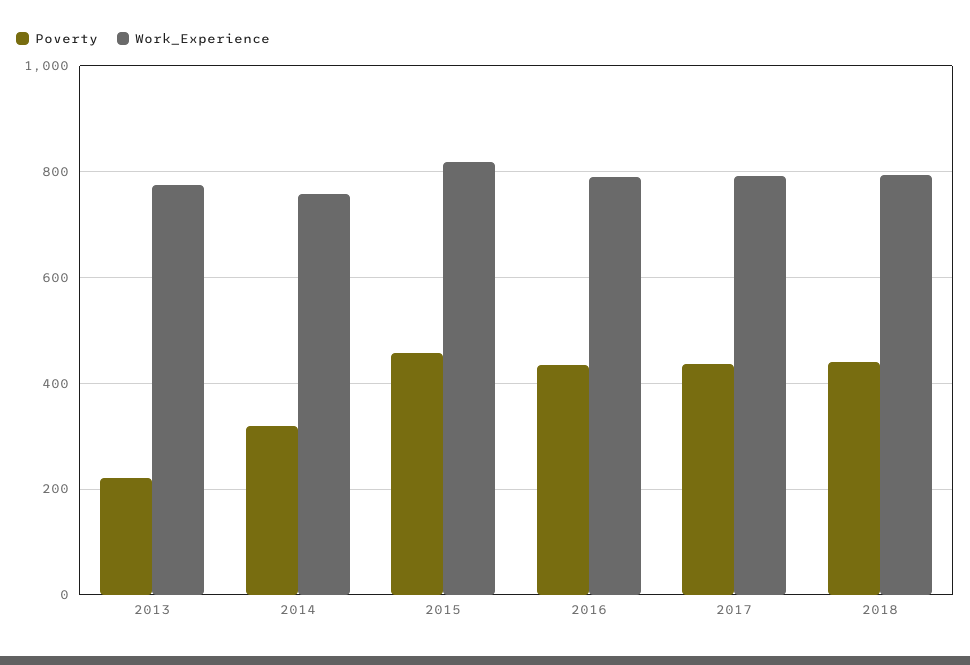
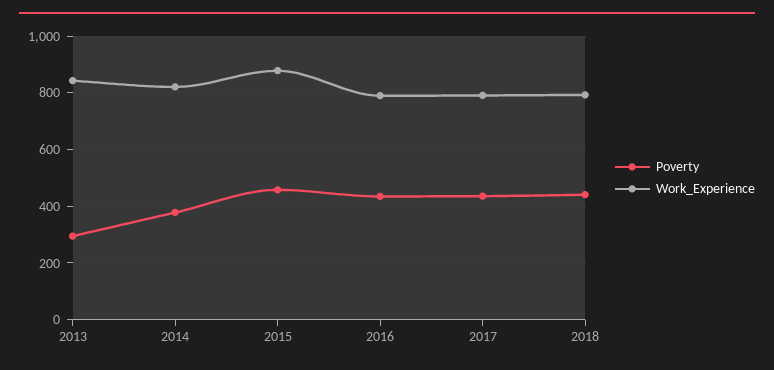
  {
    "Poverty": {
-     "2013": 220,
+     "2013": 300,
-     "2014": 320,
+     "2014": 375,
      "2015": 460,
      "2016": 440,
      "2017": 440,
      "2018": 440
    },
    "Work_Experience": {
-     "2013": 780,
+     "2013": 850,
-     "2014": 760,
+     "2014": 825,
-     "2015": 820,
+     "2015": 875,
      "2016": 800,
      "2017": 800,
      "2018": 800
    }
  }

